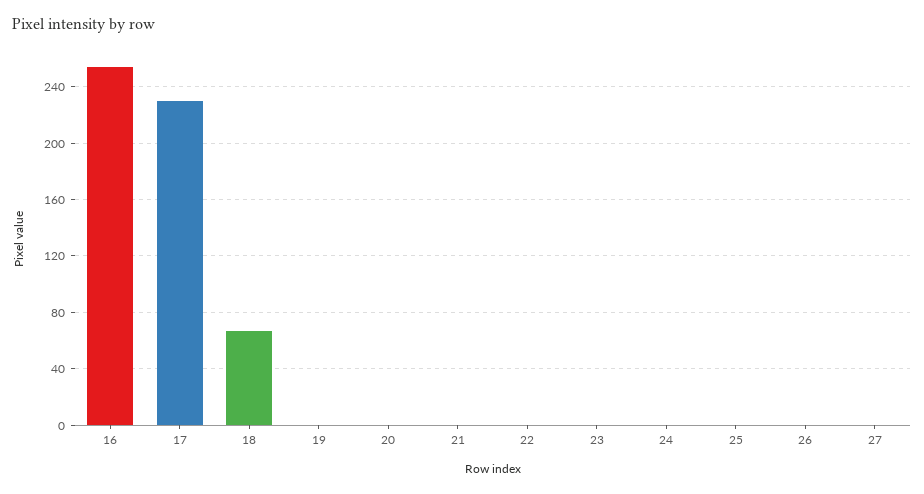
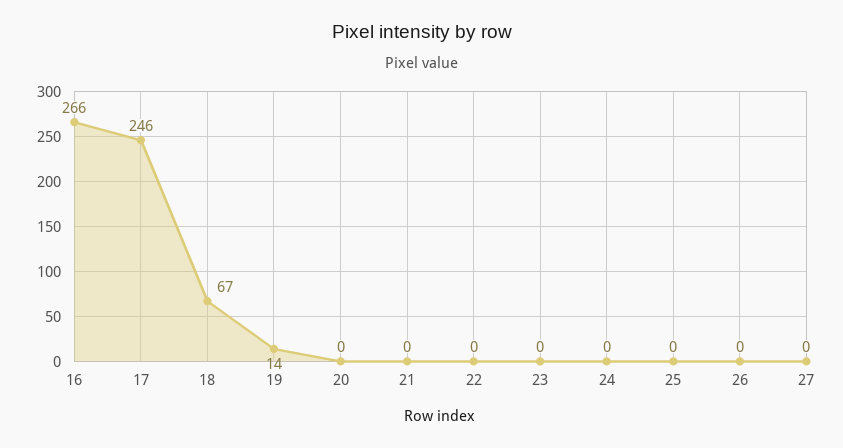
  {
-   "16": 255,
+   "16": 266,
-   "17": 230,
+   "17": 246,
    "18": 67,
-   "19": 0,
+   "19": 14,
    "20": 0,
    "21": 0,
    "22": 0,
    "23": 0,
    "24": 0,
    "25": 0,
    "26": 0,
    "27": 0
  }

